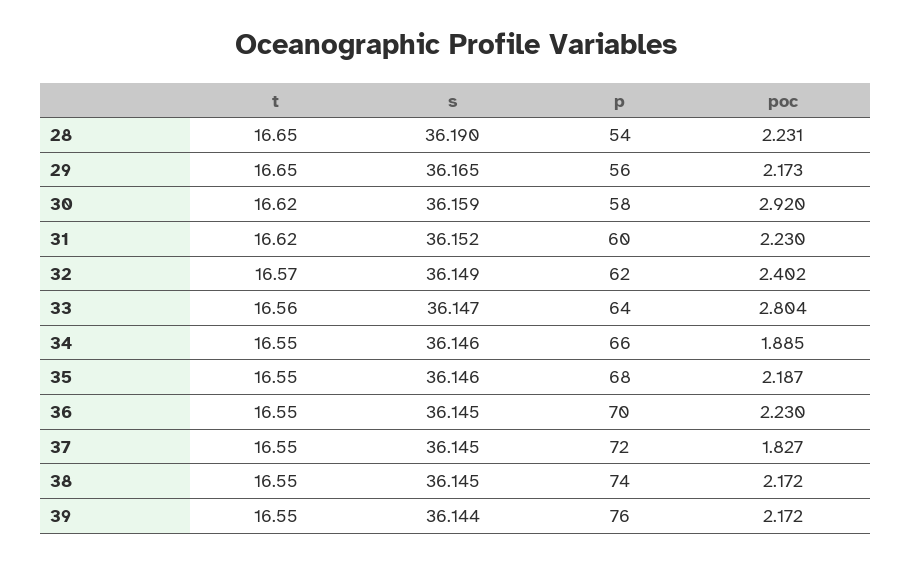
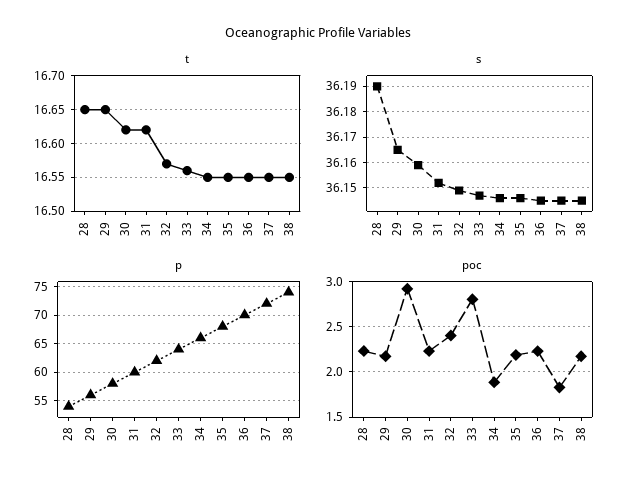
  {
    "t": {
      "28": 16.65,
      "29": 16.65,
      "30": 16.62,
      "31": 16.62,
      "32": 16.57,
      "33": 16.56,
      "34": 16.55,
      "35": 16.55,
      "36": 16.55,
      "37": 16.55,
-     "38": 16.55,
+     "38": 16.55
-     "39": 16.55
    },
    "s": {
      "28": 36.19,
      "29": 36.165,
      "30": 36.159,
      "31": 36.152,
      "32": 36.149,
      "33": 36.147,
      "34": 36.146,
      "35": 36.146,
      "36": 36.145,
      "37": 36.145,
-     "38": 36.145,
+     "38": 36.145
-     "39": 36.144
    },
    "p": {
      "28": 54,
      "29": 56,
      "30": 58,
      "31": 60,
      "32": 62,
      "33": 64,
      "34": 66,
      "35": 68,
      "36": 70,
      "37": 72,
-     "38": 74,
+     "38": 74
-     "39": 76
    },
    "poc": {
      "28": 2.231,
      "29": 2.173,
      "30": 2.92,
      "31": 2.23,
      "32": 2.402,
      "33": 2.804,
      "34": 1.885,
      "35": 2.187,
      "36": 2.23,
      "37": 1.827,
-     "38": 2.172,
+     "38": 2.172
-     "39": 2.172
    }
  }

